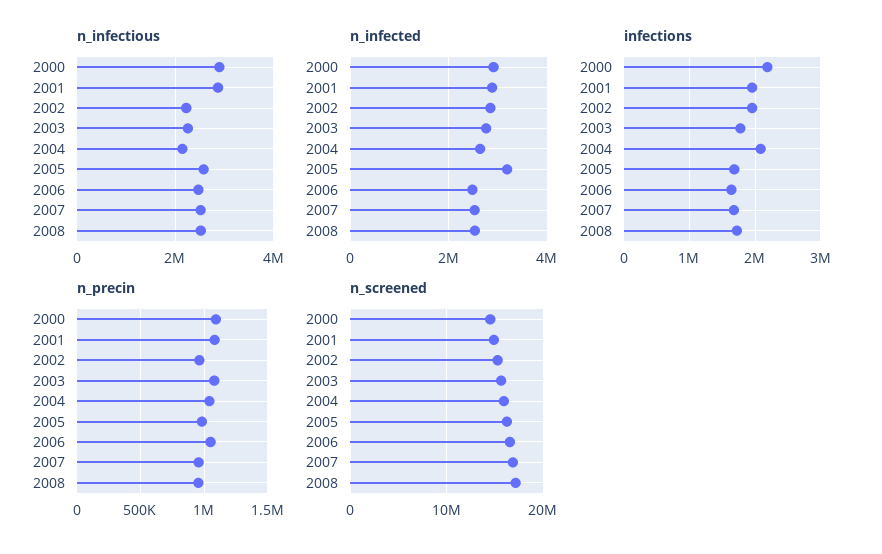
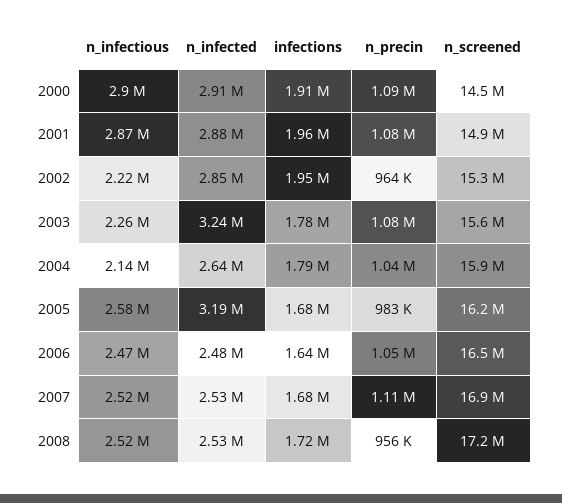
  {
    "n_infectious": {
      "2000": 2900000,
      "2001": 2870000,
      "2002": 2220000,
      "2003": 2260000,
      "2004": 2140000,
      "2005": 2580000,
      "2006": 2470000,
      "2007": 2520000,
      "2008": 2520000
    },
    "n_infected": {
      "2000": 2910000,
      "2001": 2880000,
      "2002": 2850000,
-     "2003": 2800000,
+     "2003": 3240000,
      "2004": 2640000,
      "2005": 3190000,
      "2006": 2480000,
      "2007": 2530000,
      "2008": 2530000
    },
    "infections": {
-     "2000": 2200000,
+     "2000": 1910000,
      "2001": 1960000,
      "2002": 1950000,
      "2003": 1780000,
-     "2004": 2100000,
+     "2004": 1790000,
      "2005": 1680000,
      "2006": 1640000,
      "2007": 1680000,
      "2008": 1720000
    },
    "n_precin": {
      "2000": 1090000,
      "2001": 1080000,
      "2002": 964000,
      "2003": 1080000,
      "2004": 1040000,
      "2005": 983000,
      "2006": 1050000,
-     "2007": 950000,
+     "2007": 1110000,
      "2008": 956000
    },
    "n_screened": {
      "2000": 14500000,
      "2001": 14900000,
      "2002": 15300000,
      "2003": 15600000,
      "2004": 15900000,
      "2005": 16200000,
      "2006": 16500000,
      "2007": 16900000,
      "2008": 17200000
    }
  }

